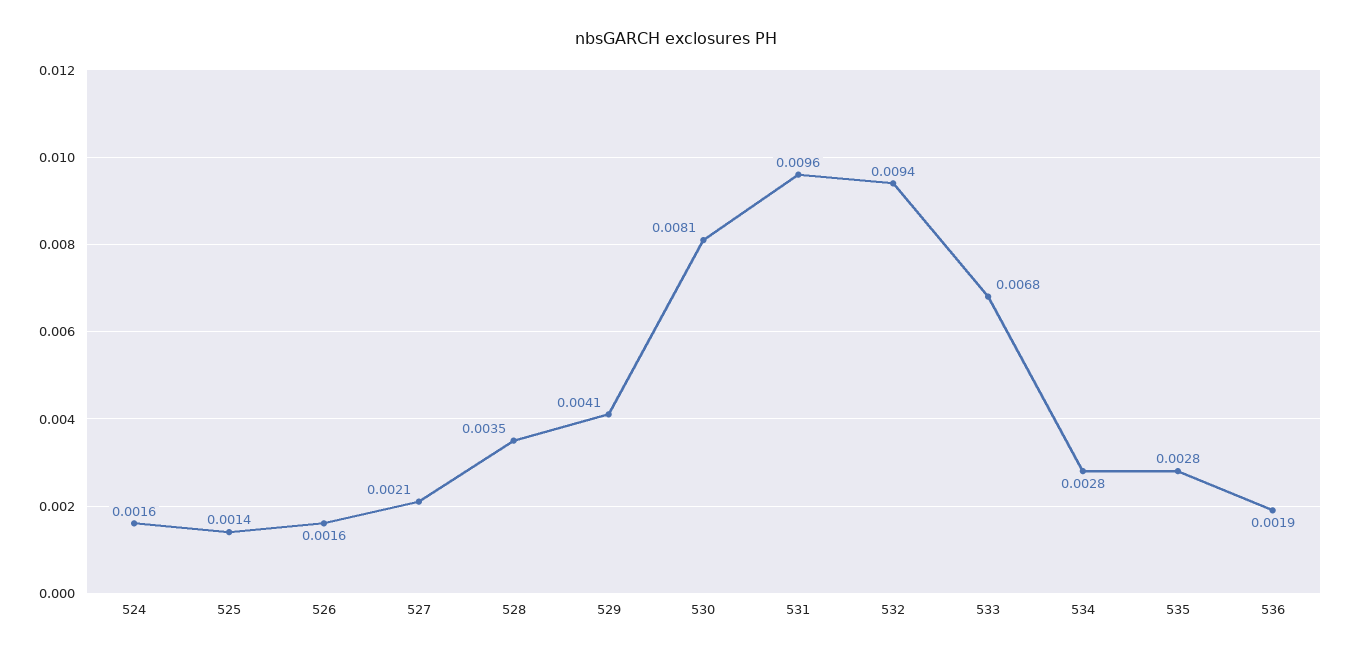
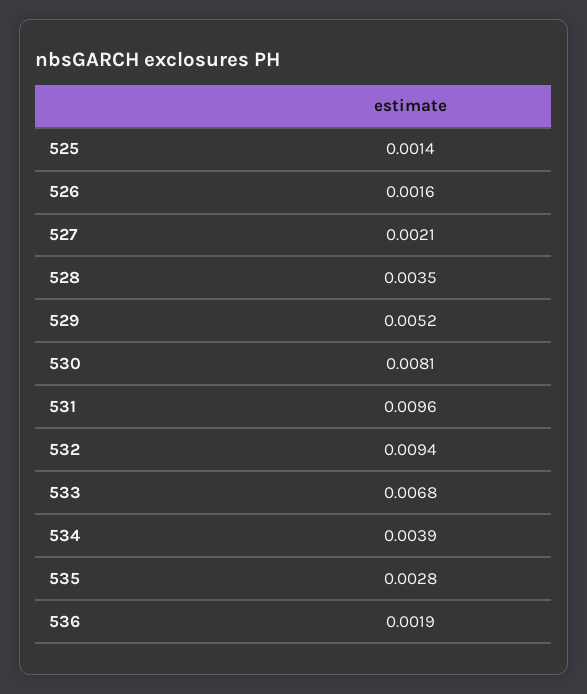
  {
-   "524": 0.0016,
    "525": 0.0014,
    "526": 0.0016,
    "527": 0.0021,
    "528": 0.0035,
-   "529": 0.0041,
+   "529": 0.0052,
    "530": 0.0081,
    "531": 0.0096,
    "532": 0.0094,
    "533": 0.0068,
-   "534": 0.0028,
+   "534": 0.0039,
    "535": 0.0028,
    "536": 0.0019
  }

